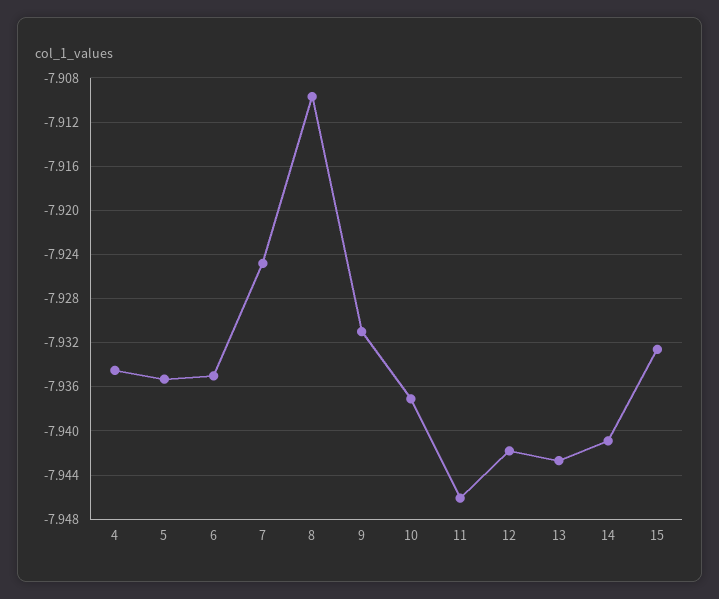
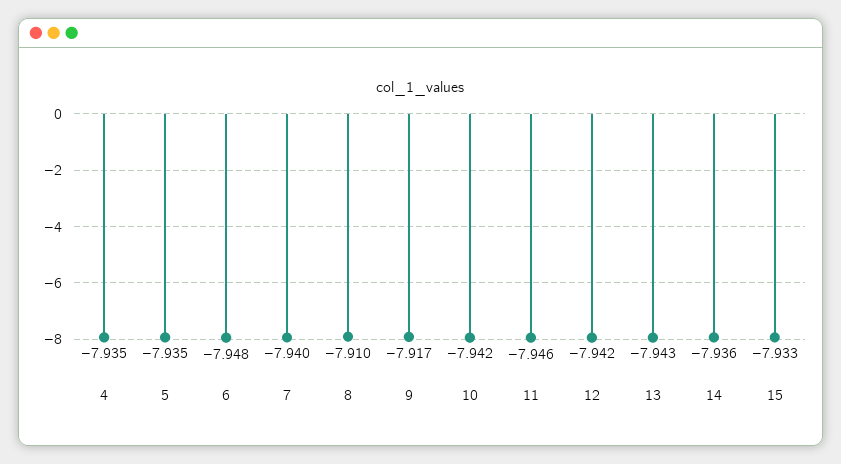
  {
    "4": -7.935,
    "5": -7.935,
-   "6": -7.935,
+   "6": -7.948,
-   "7": -7.925,
+   "7": -7.94,
    "8": -7.91,
-   "9": -7.931,
+   "9": -7.917,
-   "10": -7.937,
+   "10": -7.942,
    "11": -7.946,
    "12": -7.942,
    "13": -7.943,
-   "14": -7.941,
+   "14": -7.936,
    "15": -7.933
  }

